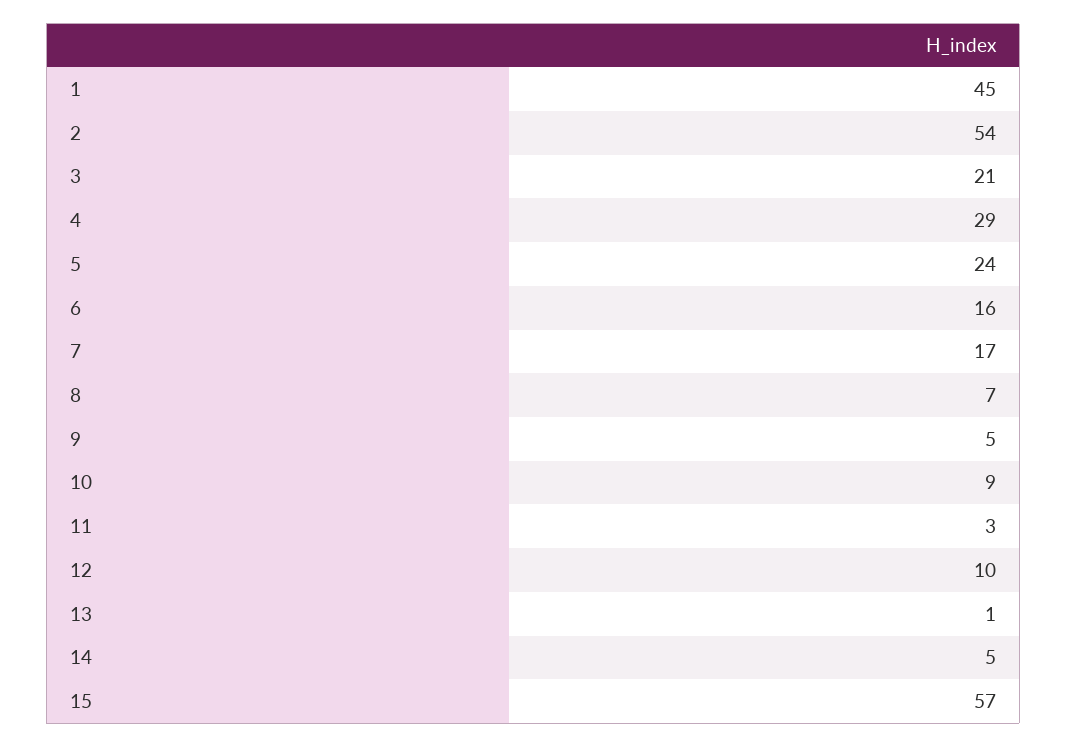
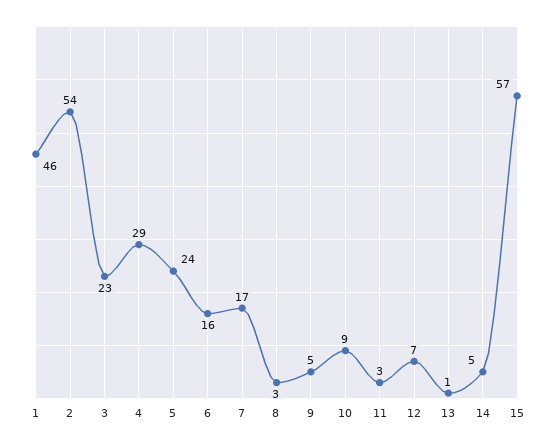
  {
-   "1": 45,
+   "1": 46,
    "2": 54,
-   "3": 21,
+   "3": 23,
    "4": 29,
    "5": 24,
    "6": 16,
    "7": 17,
-   "8": 7,
+   "8": 3,
    "9": 5,
    "10": 9,
    "11": 3,
-   "12": 10,
+   "12": 7,
    "13": 1,
    "14": 5,
    "15": 57
  }

